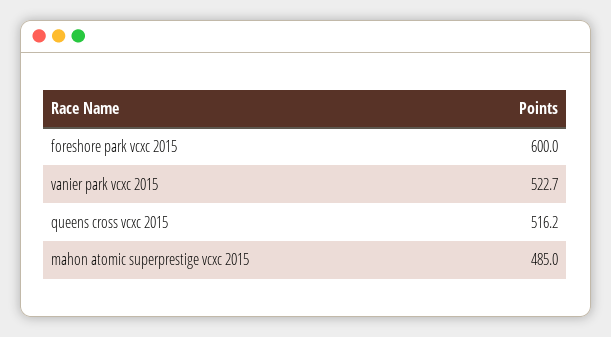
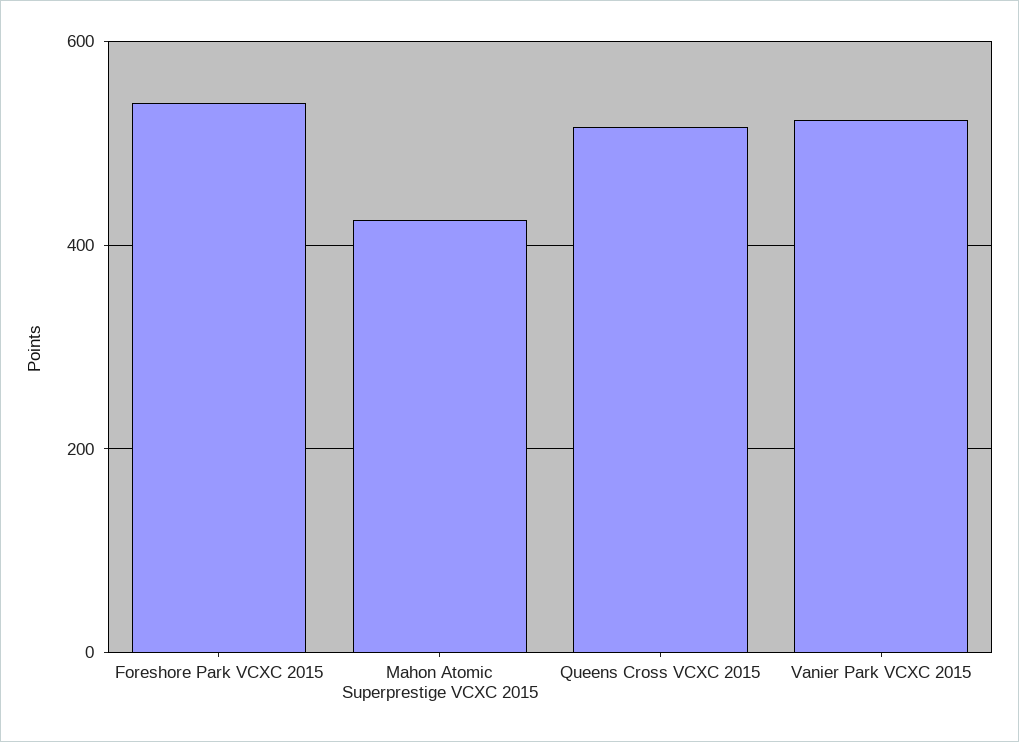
  {
-   "foreshore park vcxc 2015": 600,
+   "foreshore park vcxc 2015": 540,
    "vanier park vcxc 2015": 522.7,
    "queens cross vcxc 2015": 516.2,
-   "mahon atomic superprestige vcxc 2015": 485
+   "mahon atomic superprestige vcxc 2015": 420
  }

